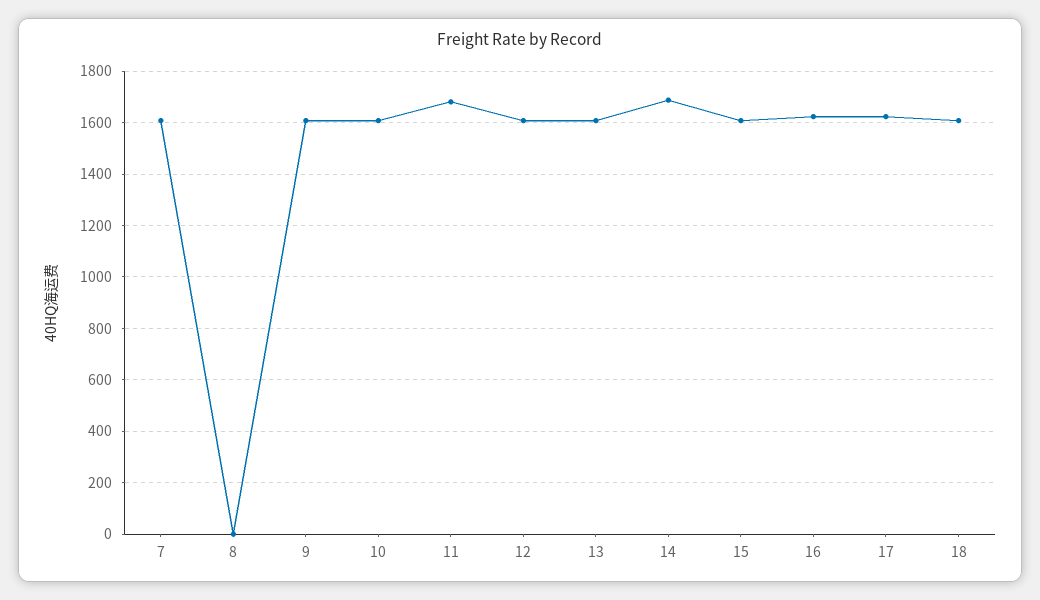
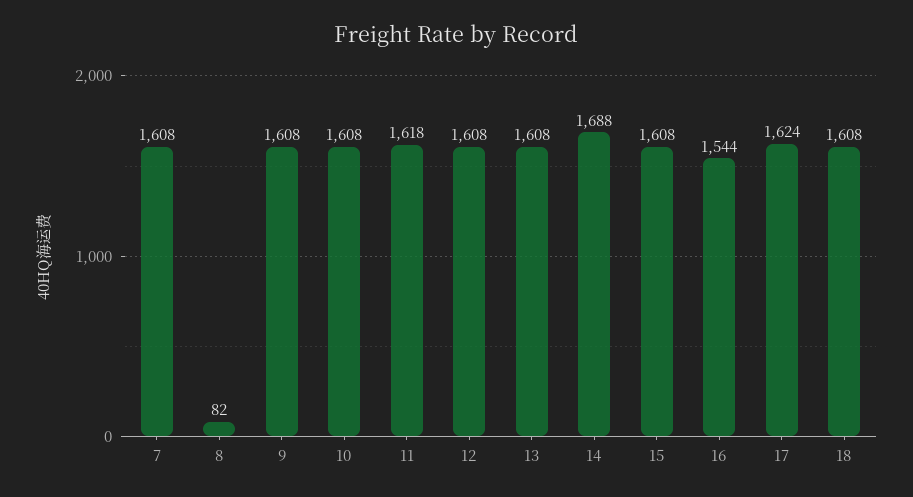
  {
    "7": 1608,
-   "8": 0,
+   "8": 82,
    "9": 1608,
    "10": 1608,
-   "11": 1675,
+   "11": 1618,
    "12": 1608,
    "13": 1608,
    "14": 1688,
    "15": 1608,
-   "16": 1625,
+   "16": 1544,
    "17": 1624,
    "18": 1608
  }

